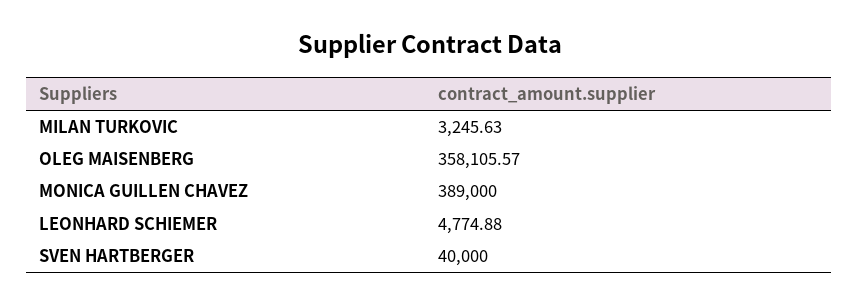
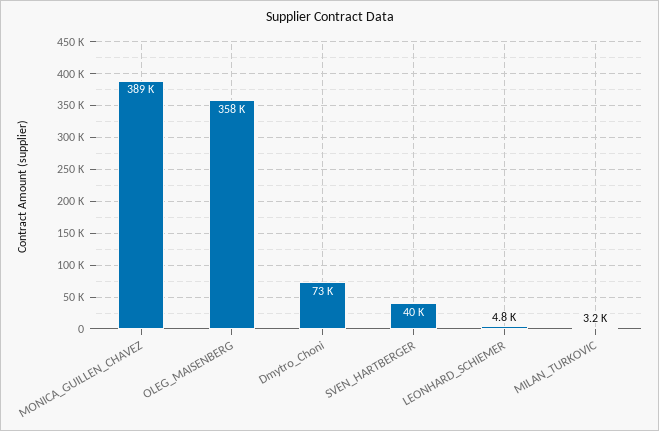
  {
    "MILAN TURKOVIC": 3245.63,
    "OLEG MAISENBERG": 358105.57,
    "MONICA GUILLEN CHAVEZ": 389000,
    "LEONHARD SCHIEMER": 4774.88,
-   "SVEN HARTBERGER": 40000
+   "SVEN HARTBERGER": 40000,
+   "Dmytro_Choni": 73000
  }

